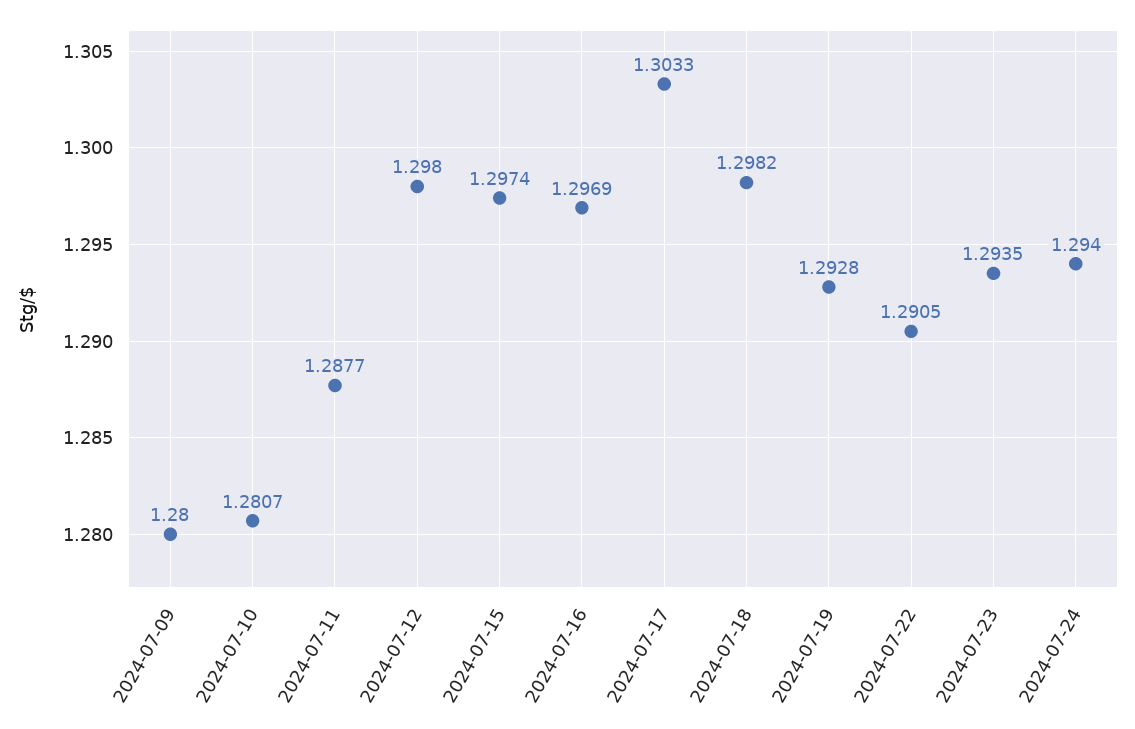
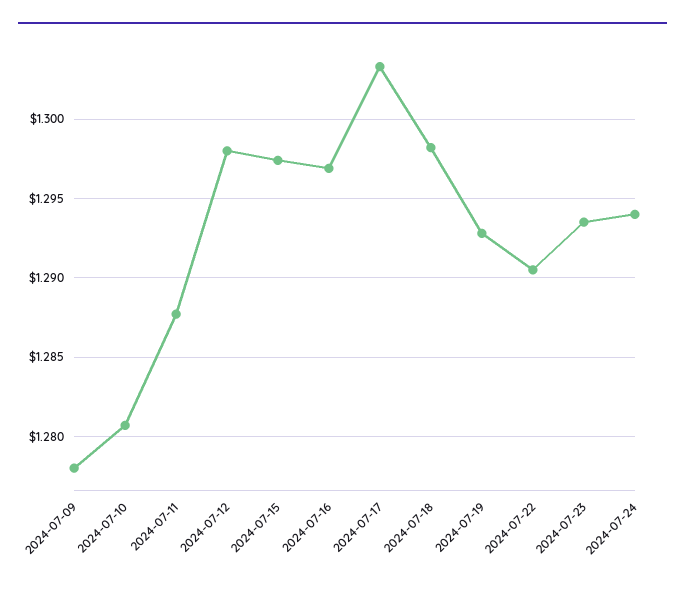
  {
-   "2024-07-09": 1.28,
+   "2024-07-09": 1.278,
    "2024-07-10": 1.2807,
    "2024-07-11": 1.2877,
    "2024-07-12": 1.298,
    "2024-07-15": 1.2974,
    "2024-07-16": 1.2969,
    "2024-07-17": 1.3033,
    "2024-07-18": 1.2982,
    "2024-07-19": 1.2928,
    "2024-07-22": 1.2905,
    "2024-07-23": 1.2935,
    "2024-07-24": 1.294
  }

